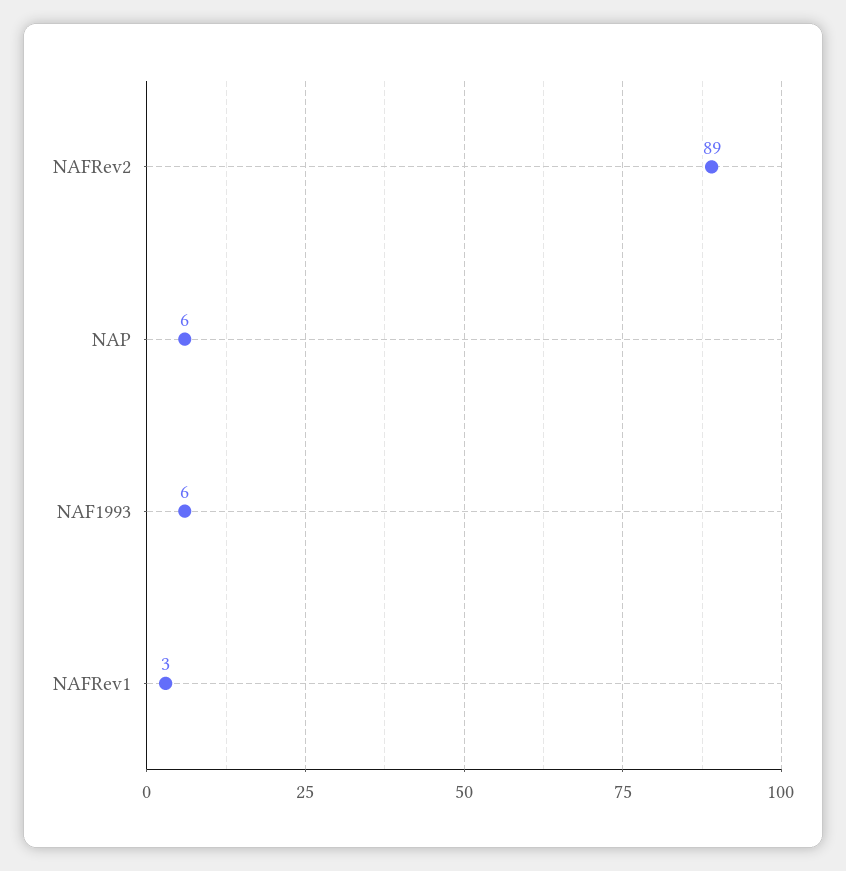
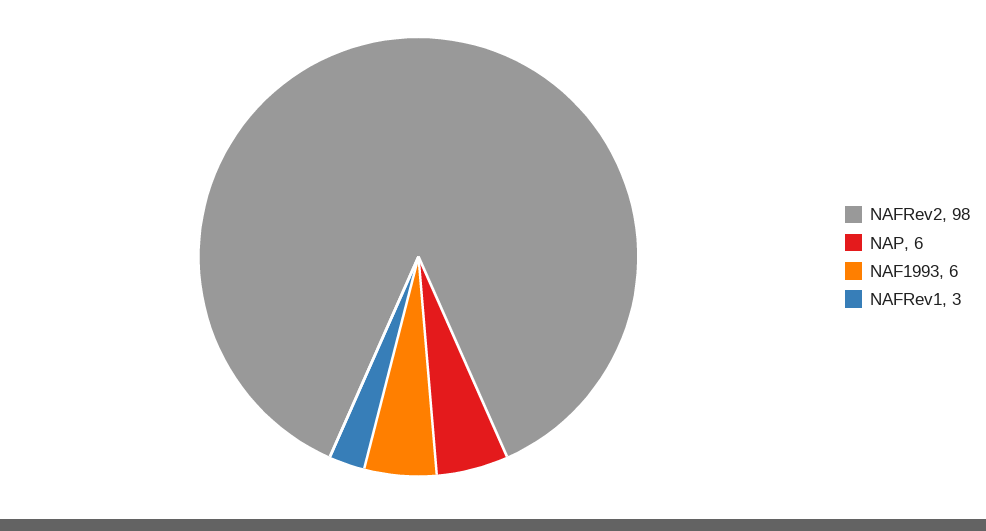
  {
-   "NAFRev2": 89,
+   "NAFRev2": 98,
    "NAP": 6,
    "NAF1993": 6,
    "NAFRev1": 3
  }

